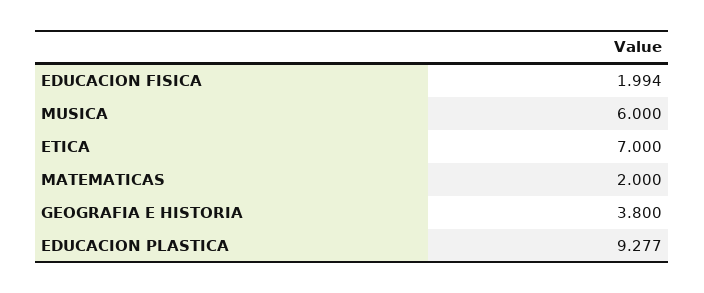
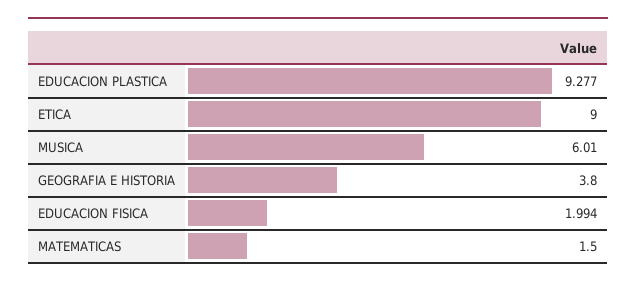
  {
    "EDUCACION FISICA": 1.994,
-   "MUSICA": 6,
+   "MUSICA": 6.01,
-   "ETICA": 7,
+   "ETICA": 9,
-   "MATEMATICAS": 2,
+   "MATEMATICAS": 1.5,
    "GEOGRAFIA E HISTORIA": 3.8,
    "EDUCACION PLASTICA": 9.277
  }

